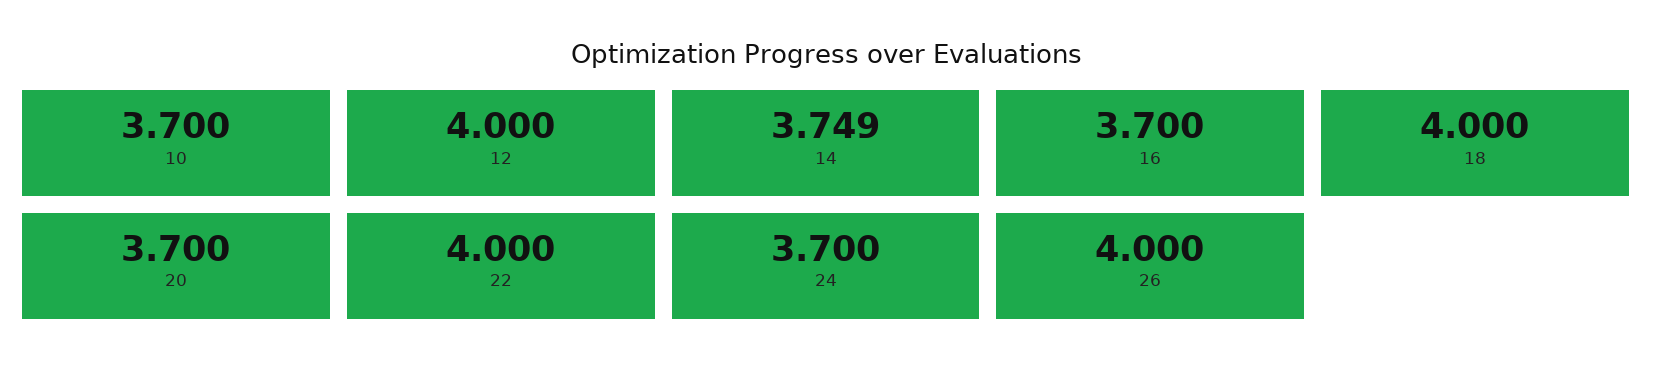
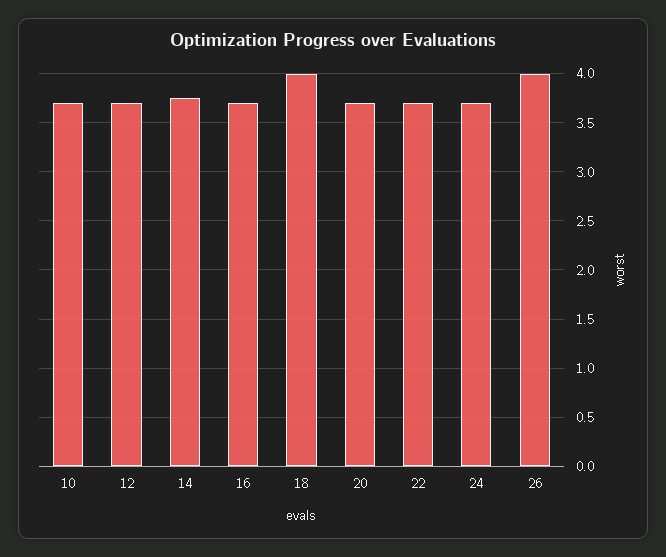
  {
    "10": 3.7,
-   "12": 4,
+   "12": 3.7,
    "14": 3.749,
    "16": 3.7,
    "18": 4,
    "20": 3.7,
-   "22": 4,
+   "22": 3.7,
    "24": 3.7,
    "26": 4
  }

